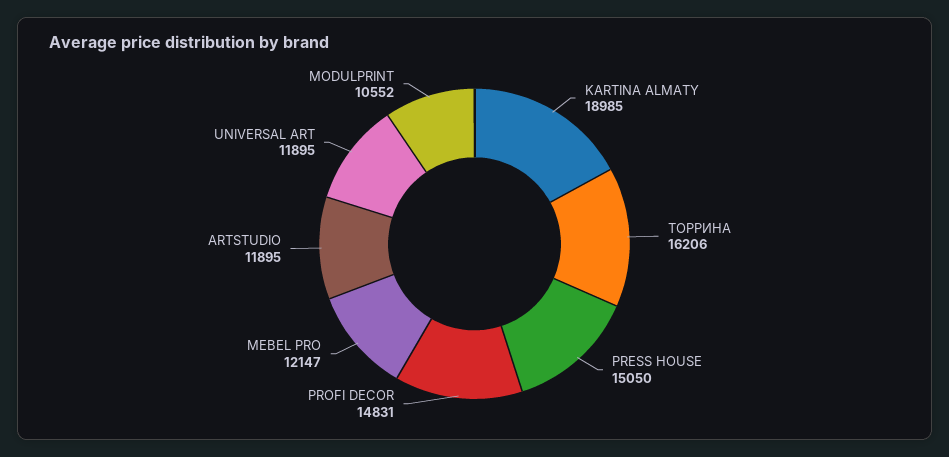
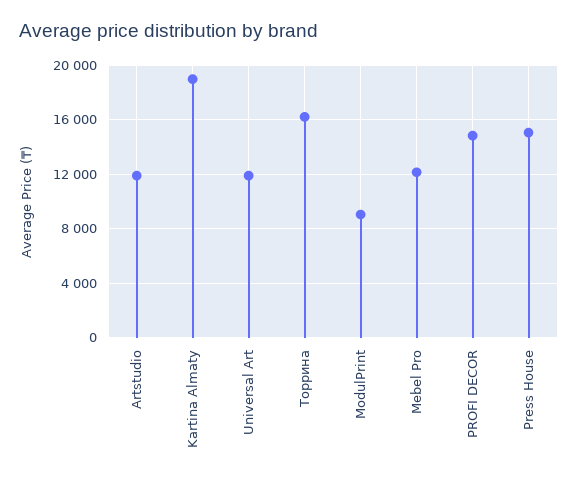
  {
    "KARTINA ALMATY": 18985,
    "ТОРРИНА": 16206,
    "PRESS HOUSE": 15050,
    "PROFI DECOR": 14831,
    "MEBEL PRO": 12147,
    "ARTSTUDIO": 11895,
    "UNIVERSAL ART": 11895,
-   "MODULPRINT": 10552
+   "MODULPRINT": 9000
  }

